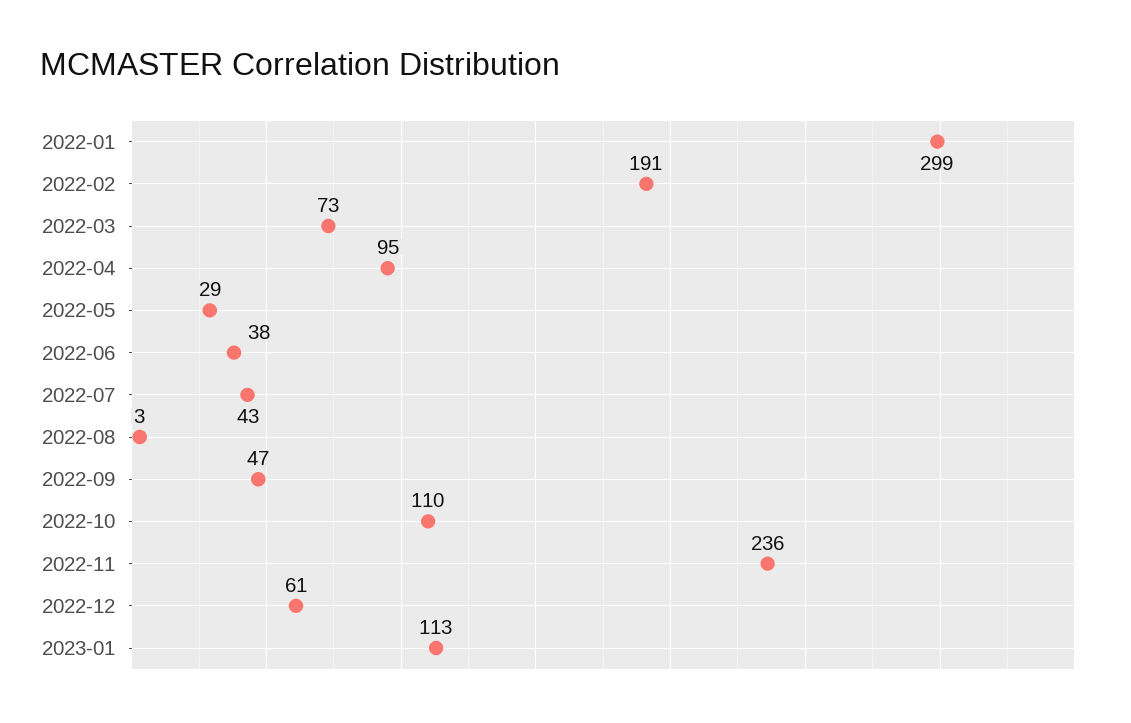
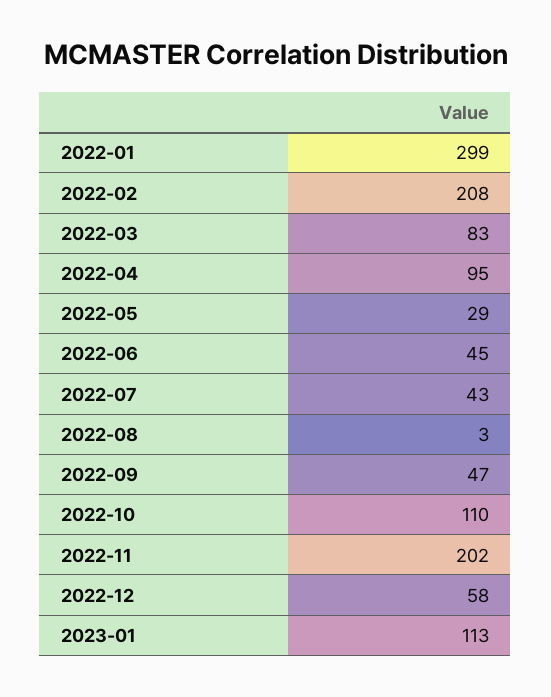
  {
    "2022-01": 299,
-   "2022-02": 191,
+   "2022-02": 208,
-   "2022-03": 73,
+   "2022-03": 83,
    "2022-04": 95,
    "2022-05": 29,
-   "2022-06": 38,
+   "2022-06": 45,
    "2022-07": 43,
    "2022-08": 3,
    "2022-09": 47,
    "2022-10": 110,
-   "2022-11": 236,
+   "2022-11": 202,
-   "2022-12": 61,
+   "2022-12": 58,
    "2023-01": 113
  }

